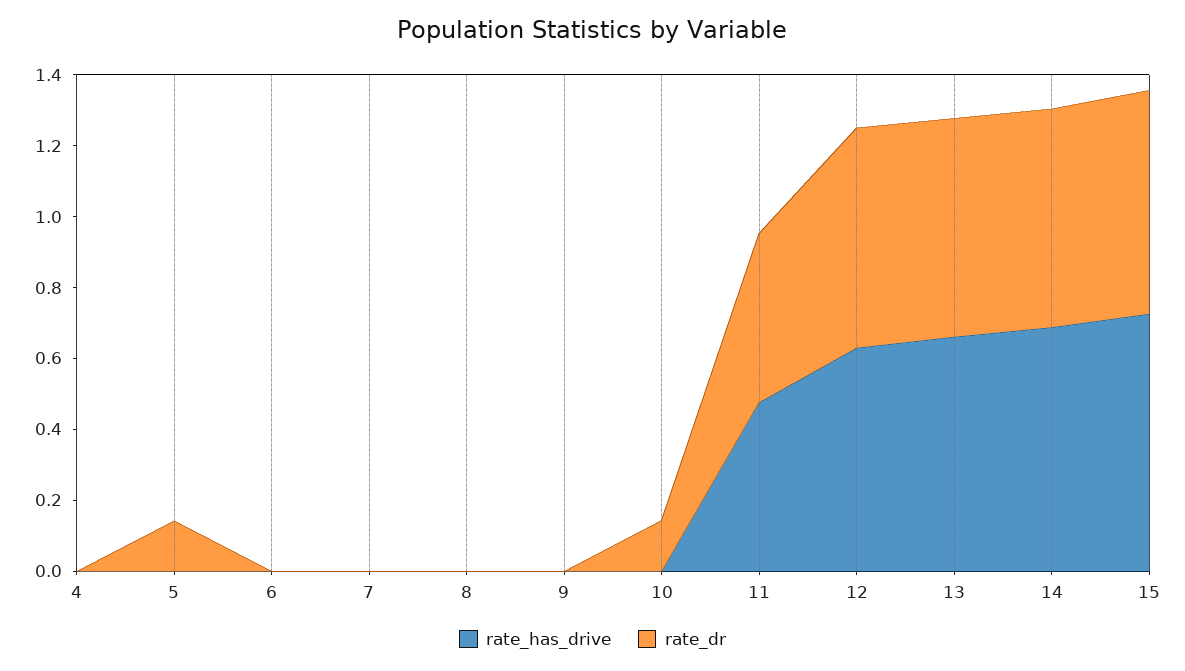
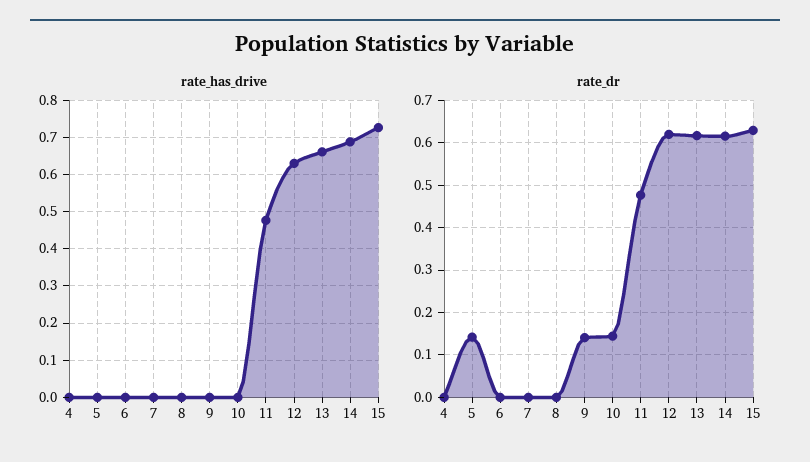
  {
    "rate_has_drive": {
      "4": 0,
      "5": 0,
      "6": 0,
      "7": 0,
      "8": 0,
      "9": 0,
      "10": 0,
      "11": 0.48,
      "12": 0.64,
      "13": 0.66,
      "14": 0.68,
      "15": 0.72
    },
    "rate_dr": {
      "4": 0,
      "5": 0.14,
      "6": 0,
      "7": 0,
      "8": 0,
-     "9": 0,
+     "9": 0.14,
      "10": 0.14,
      "11": 0.48,
      "12": 0.62,
      "13": 0.62,
      "14": 0.62,
      "15": 0.62
    }
  }

